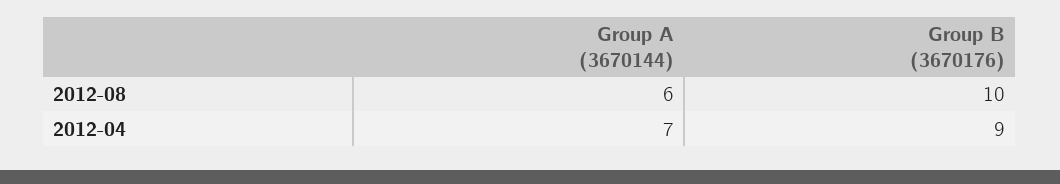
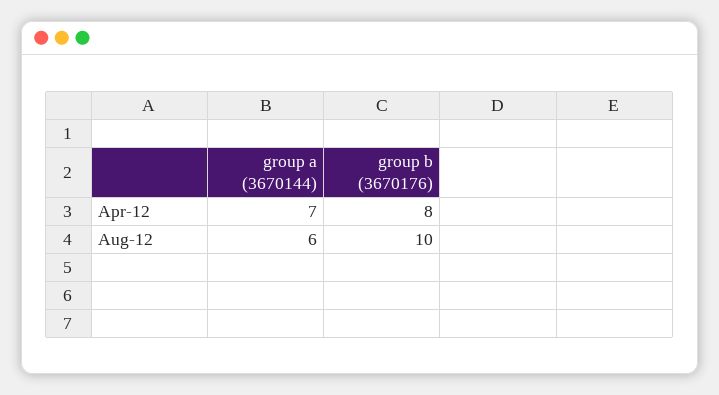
  {
    "Group A (3670144)": {
      "2012-08": 6,
      "2012-04": 7
    },
    "Group B (3670176)": {
      "2012-08": 10,
-     "2012-04": 9
+     "2012-04": 8
    }
  }

